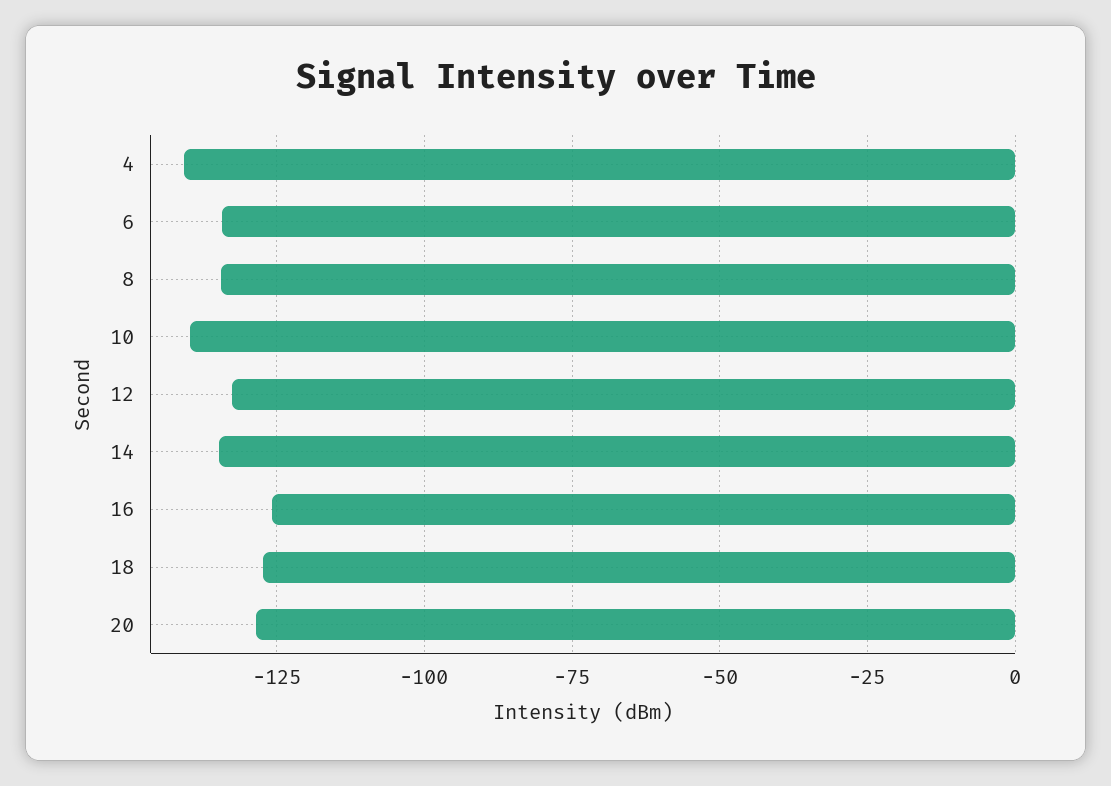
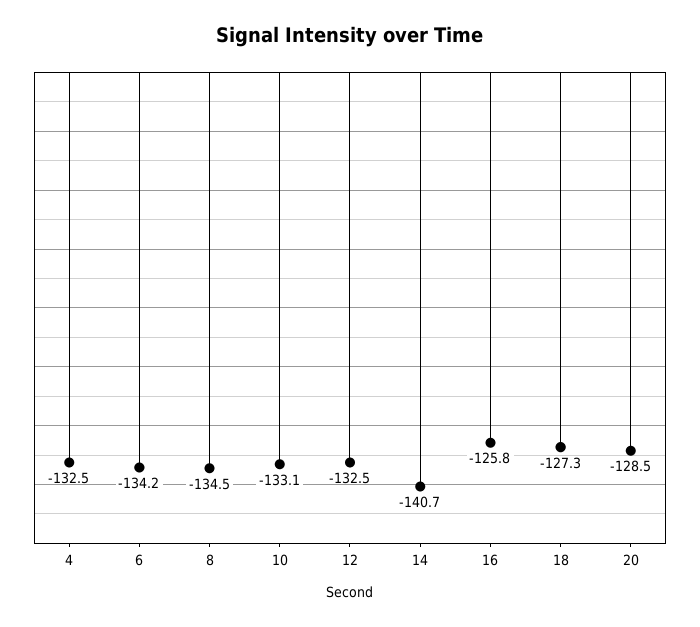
  {
-   "4": -140,
+   "4": -132.5,
    "6": -134.2,
    "8": -134.5,
-   "10": -140,
+   "10": -133.1,
    "12": -132.5,
-   "14": -135,
+   "14": -140.7,
    "16": -125.8,
    "18": -127.3,
    "20": -128.5
  }

